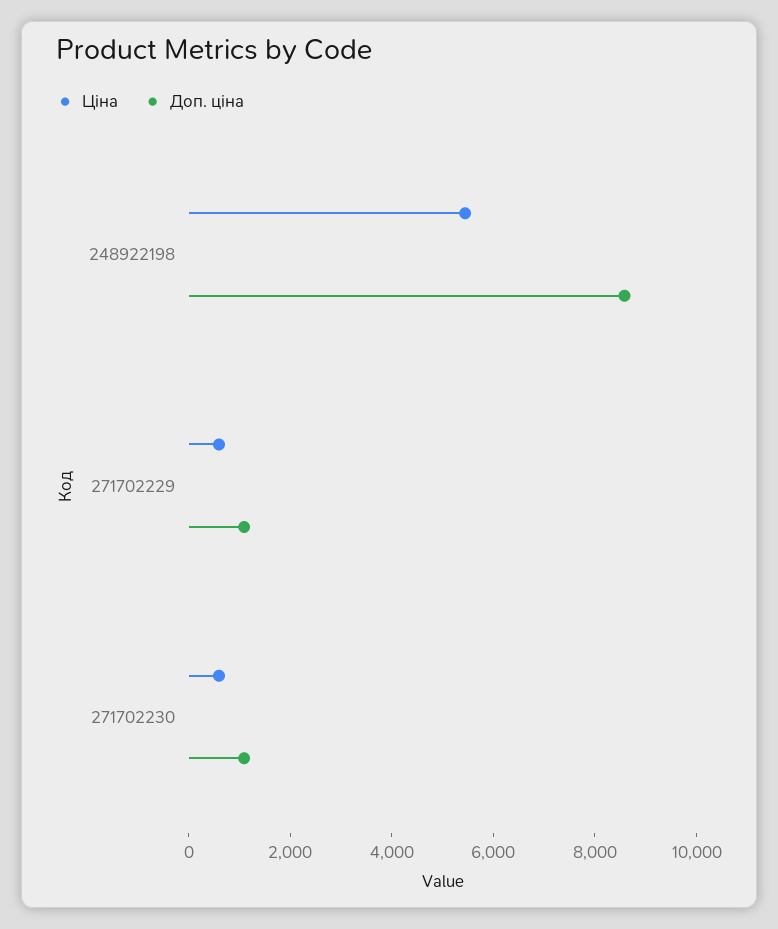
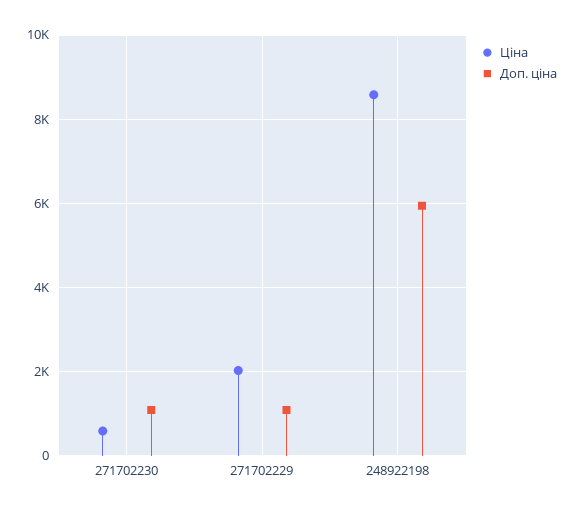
  {
    "Ціна": {
-     "248922198": 5500,
+     "248922198": 8600,
-     "271702229": 500,
+     "271702229": 2000,
      "271702230": 600
    },
    "Доп. ціна": {
-     "248922198": 8500,
+     "248922198": 6000,
      "271702229": 1000,
      "271702230": 1000
    }
  }

